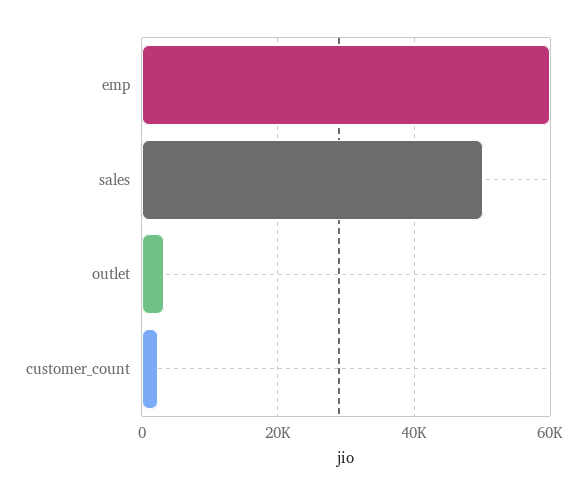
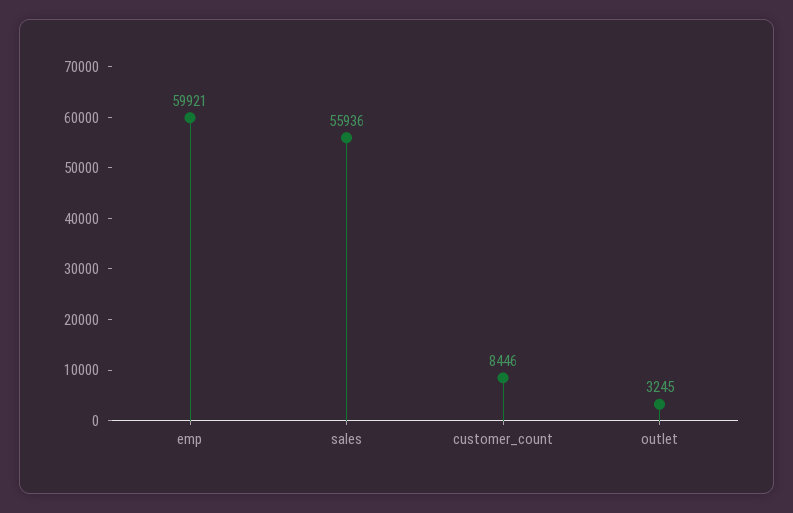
  {
    "emp": 59921,
-   "sales": 50000,
+   "sales": 55936,
    "outlet": 3245,
-   "customer_count": 2000
+   "customer_count": 8446
  }

